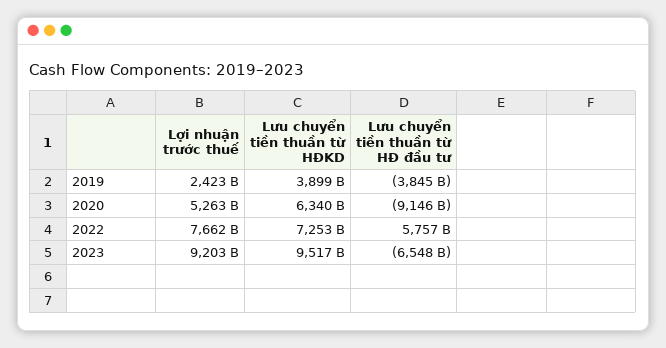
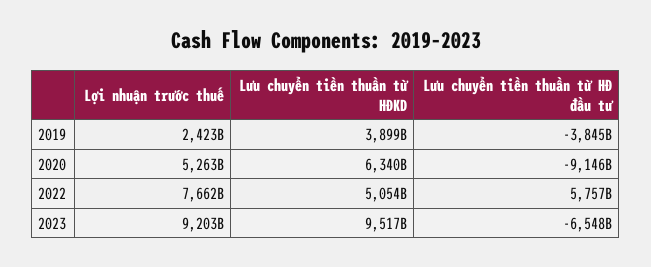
  {
    "Lợi nhuận trước thuế": {
      "2019": 2423000000000,
      "2020": 5263000000000,
      "2022": 7662000000000,
      "2023": 9203000000000
    },
    "Lưu chuyển tiền thuần từ HĐKD": {
      "2019": 3899000000000,
      "2020": 6340000000000,
-     "2022": 7253000000000,
+     "2022": 5054000000000,
      "2023": 9517000000000
    },
    "Lưu chuyển tiền thuần từ HĐ đầu tư": {
      "2019": -3845000000000,
      "2020": -9146000000000,
      "2022": 5757000000000,
      "2023": -6548000000000
    }
  }

